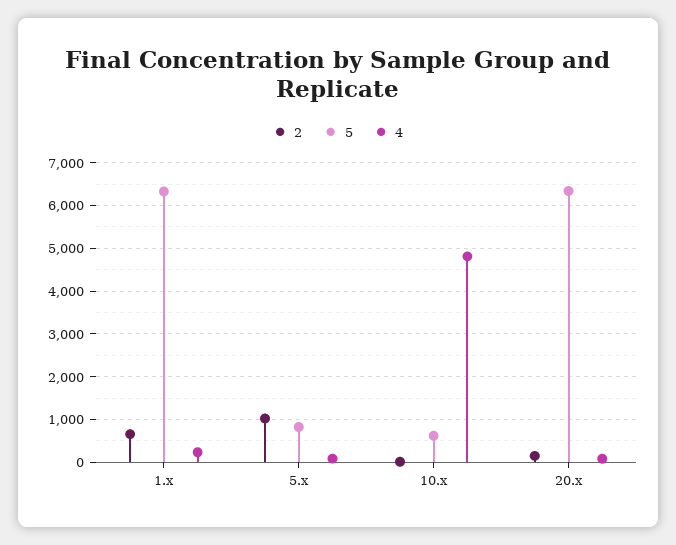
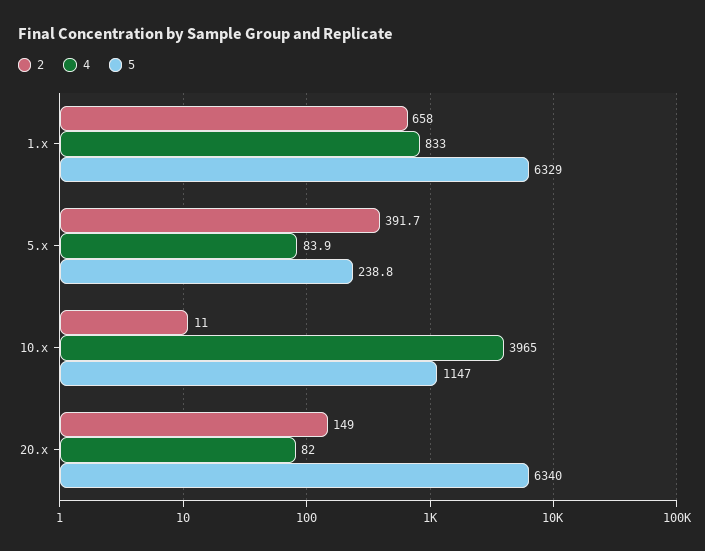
  {
    "2": {
      "1.x": 658,
-     "5.x": 1000,
+     "5.x": 391.7,
      "10.x": 11,
      "20.x": 149
    },
    "5": {
      "1.x": 6329,
-     "5.x": 800,
+     "5.x": 238.8,
-     "10.x": 600,
+     "10.x": 1147,
      "20.x": 6340
    },
    "4": {
-     "1.x": 200,
+     "1.x": 833,
      "5.x": 83.9,
-     "10.x": 4800,
+     "10.x": 3965,
      "20.x": 82
    }
  }

